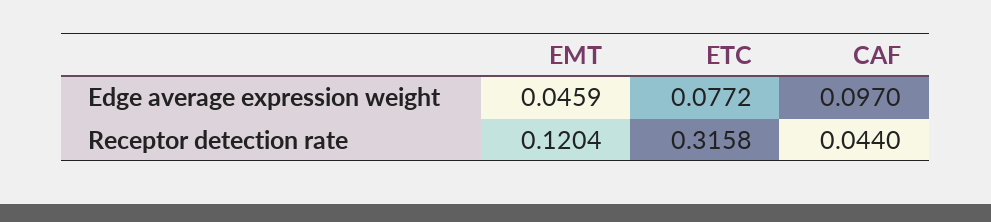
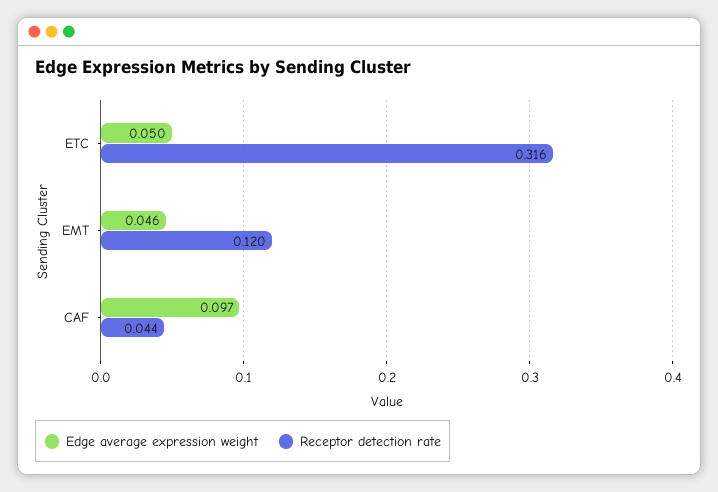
  {
    "Edge average expression weight": {
      "EMT": 0.0459,
-     "ETC": 0.0772,
+     "ETC": 0.05,
      "CAF": 0.097
    },
    "Receptor detection rate": {
      "EMT": 0.1204,
      "ETC": 0.3158,
      "CAF": 0.044
    }
  }

